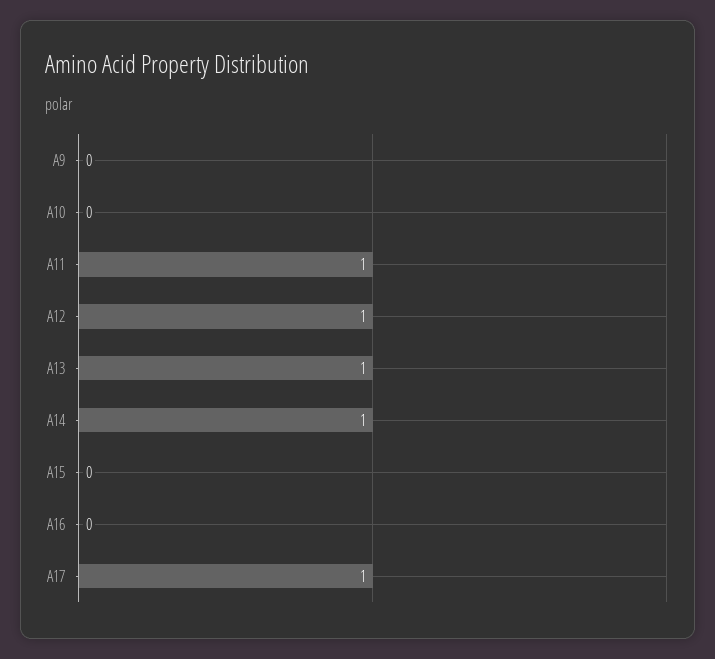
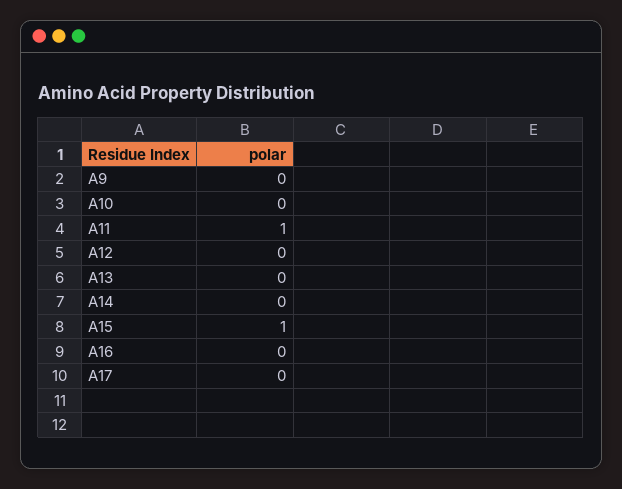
  {
    "A9": 0,
    "A10": 0,
    "A11": 1,
-   "A12": 1,
+   "A12": 0,
-   "A13": 1,
+   "A13": 0,
-   "A14": 1,
+   "A14": 0,
-   "A15": 0,
+   "A15": 1,
    "A16": 0,
-   "A17": 1
+   "A17": 0
  }

